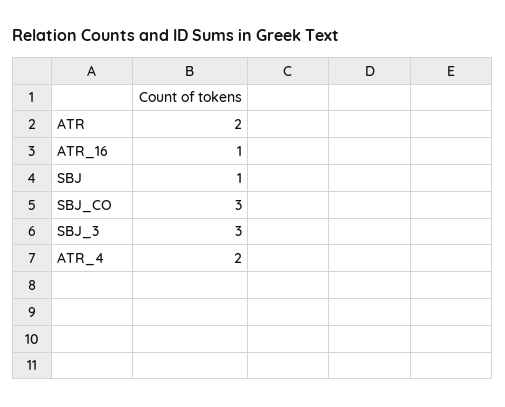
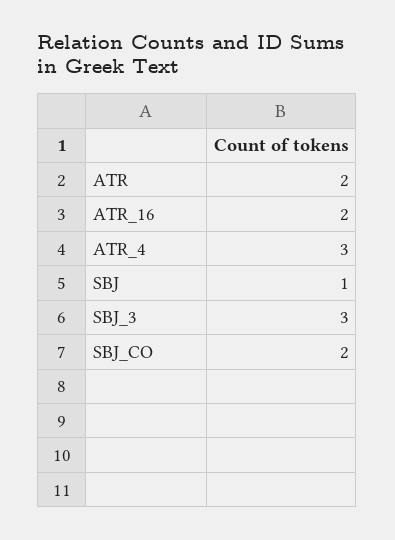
  {
    "ATR": 2,
-   "ATR_16": 1,
+   "ATR_16": 2,
    "SBJ": 1,
-   "SBJ_CO": 3,
+   "SBJ_CO": 2,
    "SBJ_3": 3,
-   "ATR_4": 2
+   "ATR_4": 3
  }

